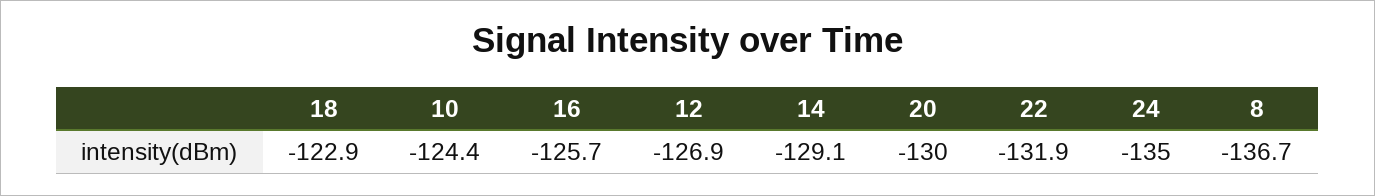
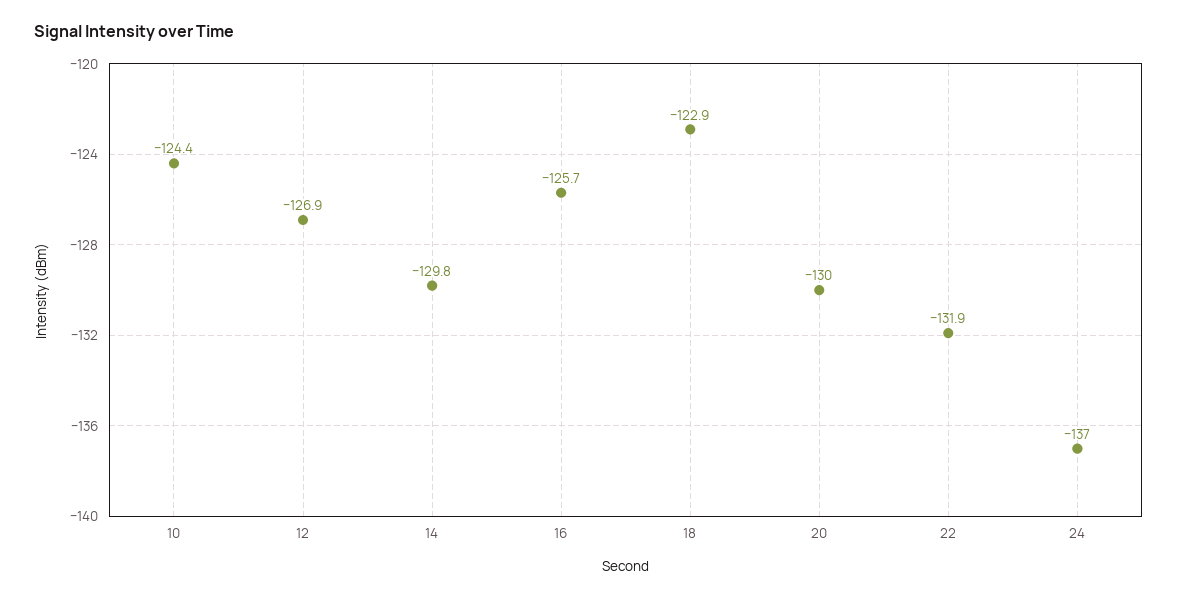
  {
    "18": -122.9,
    "10": -124.4,
    "16": -125.7,
    "12": -126.9,
-   "14": -129.1,
+   "14": -129.8,
    "20": -130,
    "22": -131.9,
-   "24": -135,
+   "24": -137
-   "8": -136.7
  }

